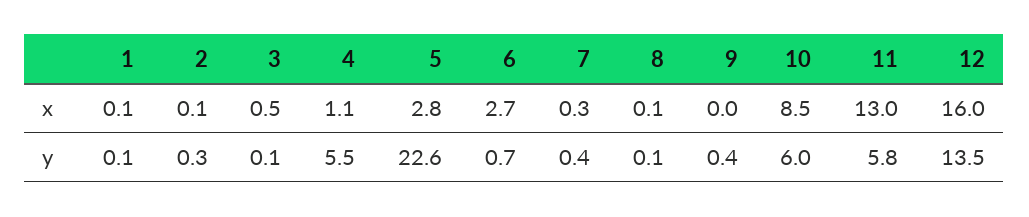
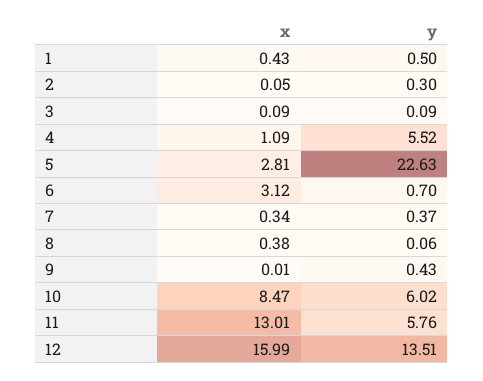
  {
    "1": {
-     "x": 0.1,
+     "x": 0.43,
-     "y": 0.1
+     "y": 0.5
    },
    "2": {
      "x": 0.05,
      "y": 0.3
    },
    "3": {
-     "x": 0.5,
+     "x": 0.09,
      "y": 0.09
    },
    "4": {
      "x": 1.09,
      "y": 5.52
    },
    "5": {
      "x": 2.81,
      "y": 22.63
    },
    "6": {
-     "x": 2.7,
+     "x": 3.12,
      "y": 0.7
    },
    "7": {
      "x": 0.34,
      "y": 0.37
    },
    "8": {
-     "x": 0.1,
+     "x": 0.38,
      "y": 0.06
    },
    "9": {
      "x": 0.01,
      "y": 0.43
    },
    "10": {
      "x": 8.47,
      "y": 6.02
    },
    "11": {
      "x": 13.01,
      "y": 5.76
    },
    "12": {
      "x": 15.99,
      "y": 13.51
    }
  }

